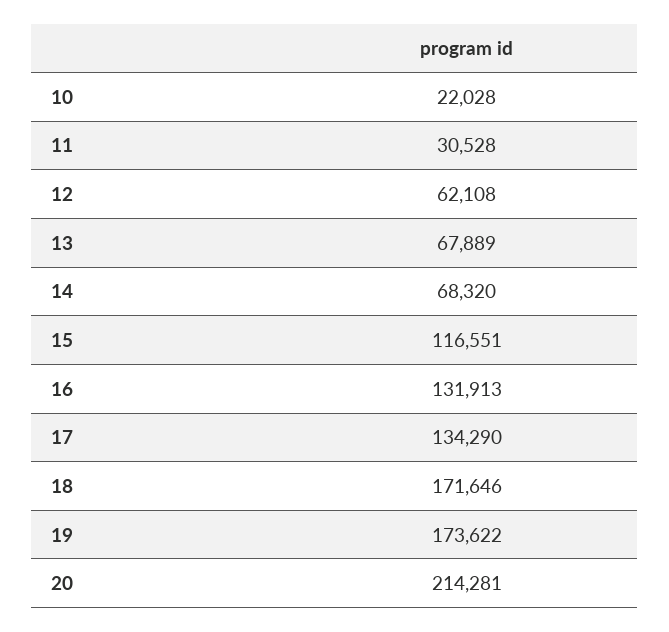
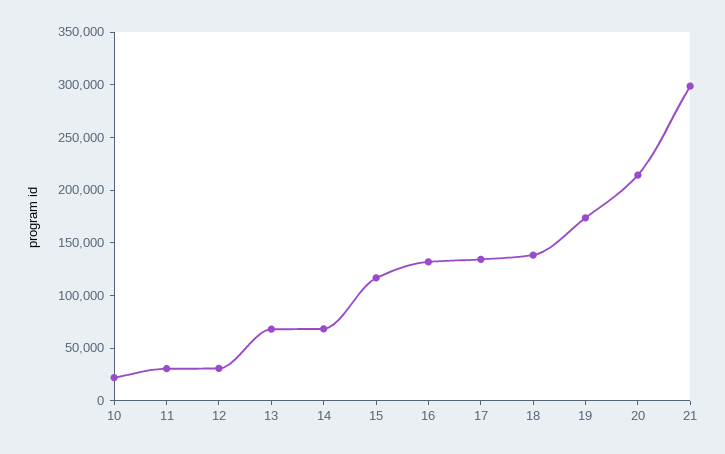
  {
    "10": 22028,
    "11": 30528,
-   "12": 62108,
+   "12": 30000,
    "13": 67889,
    "14": 68320,
    "15": 116551,
    "16": 131913,
    "17": 134290,
-   "18": 171646,
+   "18": 140000,
    "19": 173622,
-   "20": 214281
+   "20": 214281,
+   "21": 300000
  }

